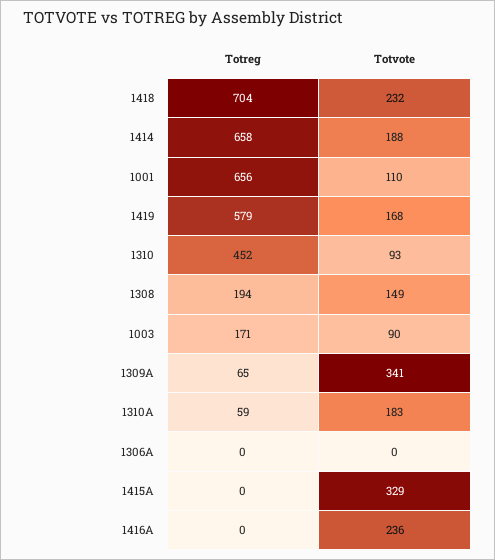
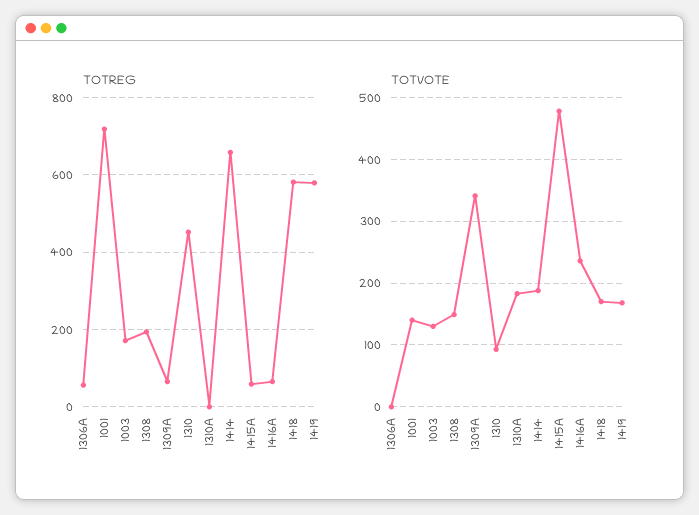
  {
    "Totreg": {
-     "1418": 704,
+     "1418": 580,
      "1414": 658,
-     "1001": 656,
+     "1001": 720,
      "1419": 579,
      "1310": 452,
      "1308": 194,
      "1003": 171,
      "1309A": 65,
-     "1310A": 59,
+     "1310A": 0,
-     "1306A": 0,
+     "1306A": 60,
-     "1415A": 0,
+     "1415A": 60,
-     "1416A": 0
+     "1416A": 60
    },
    "Totvote": {
-     "1418": 232,
+     "1418": 170,
      "1414": 188,
-     "1001": 110,
+     "1001": 140,
      "1419": 168,
      "1310": 93,
      "1308": 149,
-     "1003": 90,
+     "1003": 130,
      "1309A": 341,
      "1310A": 183,
      "1306A": 0,
-     "1415A": 329,
+     "1415A": 480,
      "1416A": 236
    }
  }

